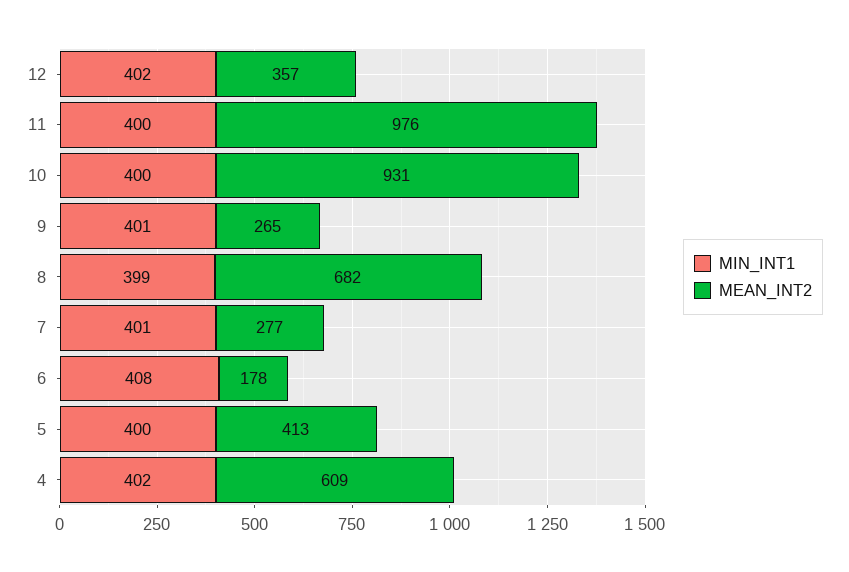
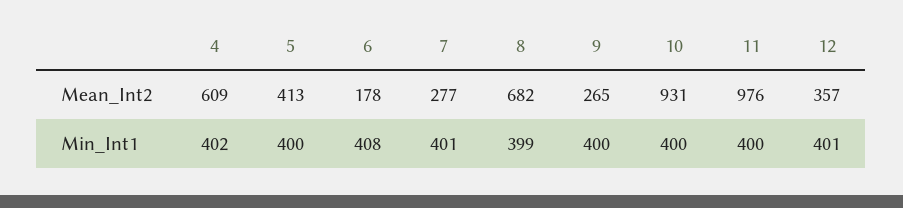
  {
    "MIN_INT1": {
-     "12": 402,
+     "12": 401,
      "11": 400,
      "10": 400,
-     "9": 401,
+     "9": 400,
      "8": 399,
      "7": 401,
      "6": 408,
      "5": 400,
      "4": 402
    },
    "MEAN_INT2": {
      "12": 357,
      "11": 976,
      "10": 931,
      "9": 265,
      "8": 682,
      "7": 277,
      "6": 178,
      "5": 413,
      "4": 609
    }
  }

